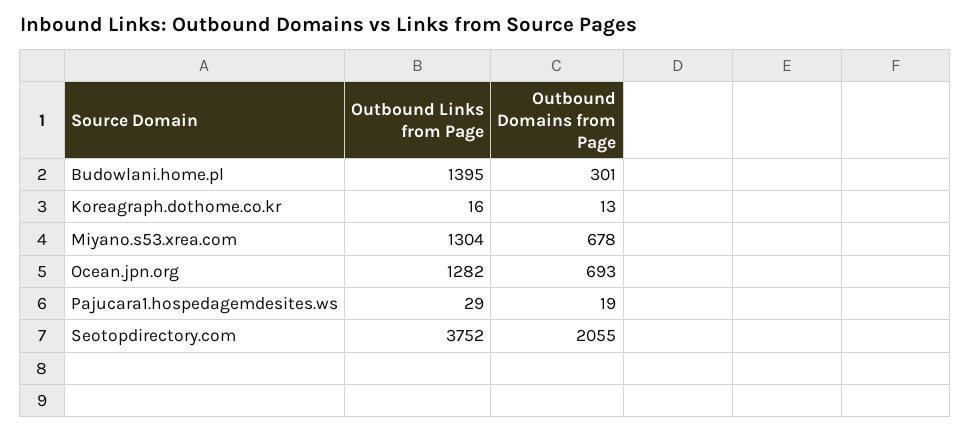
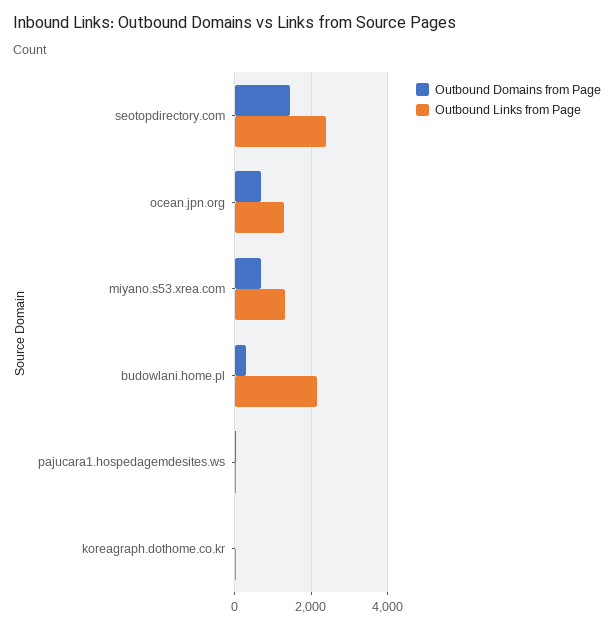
  {
    "Outbound Links from Page": {
-     "Budowlani.home.pl": 1395,
+     "Budowlani.home.pl": 2200,
      "Koreagraph.dothome.co.kr": 16,
      "Miyano.s53.xrea.com": 1304,
      "Ocean.jpn.org": 1282,
      "Pajucara1.hospedagemdesites.ws": 29,
-     "Seotopdirectory.com": 3752
+     "Seotopdirectory.com": 2400
    },
    "Outbound Domains from Page": {
      "Budowlani.home.pl": 301,
      "Koreagraph.dothome.co.kr": 13,
      "Miyano.s53.xrea.com": 678,
      "Ocean.jpn.org": 693,
      "Pajucara1.hospedagemdesites.ws": 19,
-     "Seotopdirectory.com": 2055
+     "Seotopdirectory.com": 1400
    }
  }

